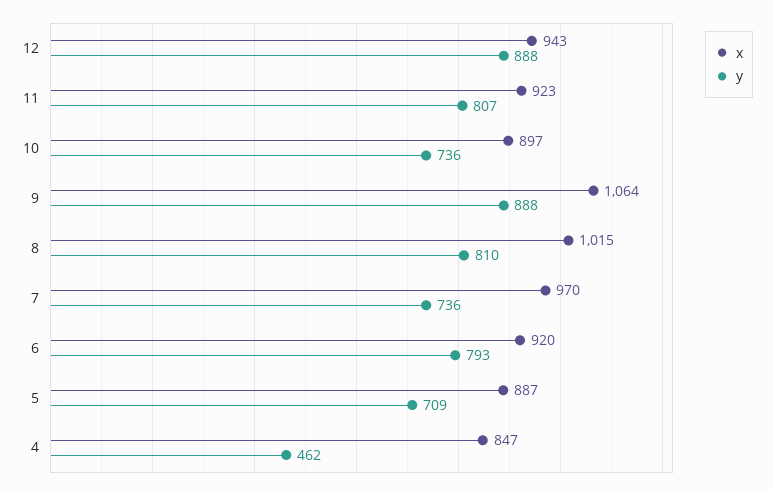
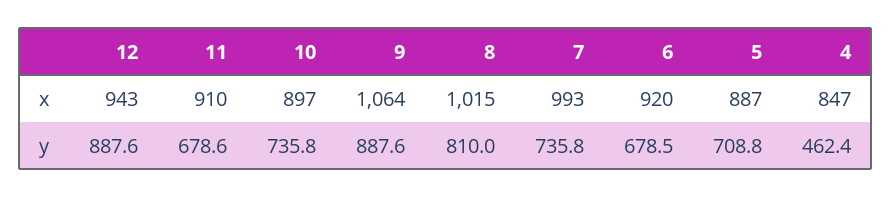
  {
    "x": {
      "12": 943,
-     "11": 923,
+     "11": 910,
      "10": 897,
      "9": 1064,
      "8": 1015,
-     "7": 970,
+     "7": 993,
      "6": 920,
      "5": 887,
      "4": 847
    },
    "y": {
      "12": 887.6,
-     "11": 807,
+     "11": 678.6,
      "10": 735.8,
      "9": 887.6,
      "8": 810,
      "7": 735.8,
-     "6": 793,
+     "6": 678.5,
      "5": 708.8,
      "4": 462.4
    }
  }

